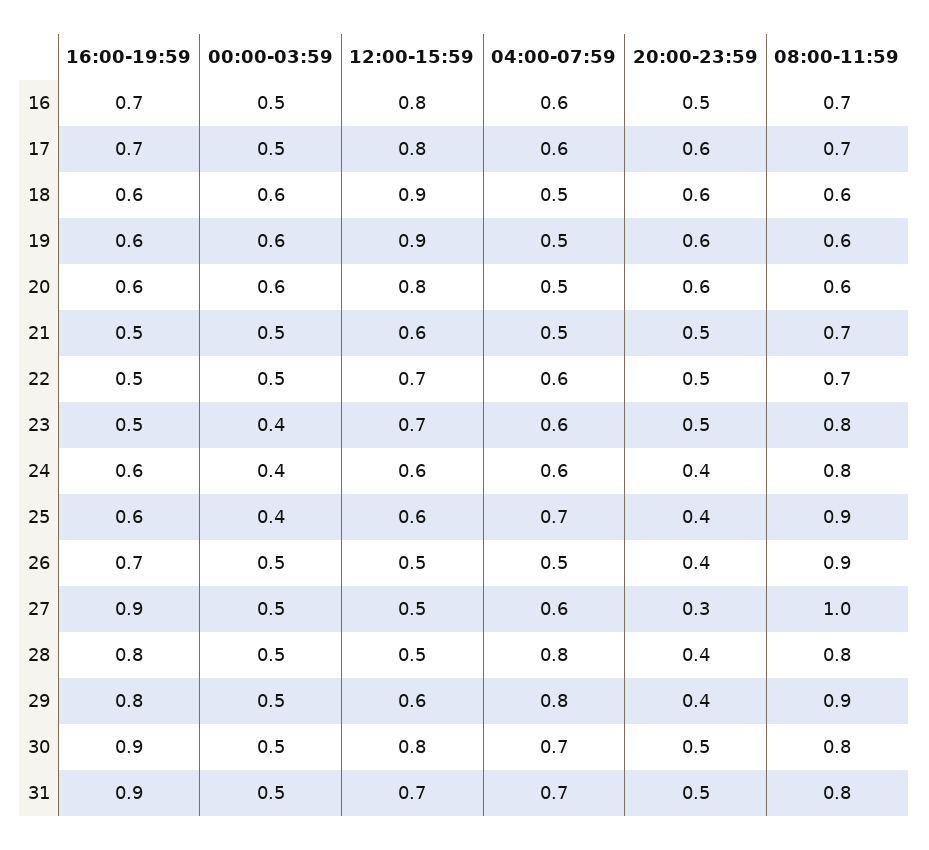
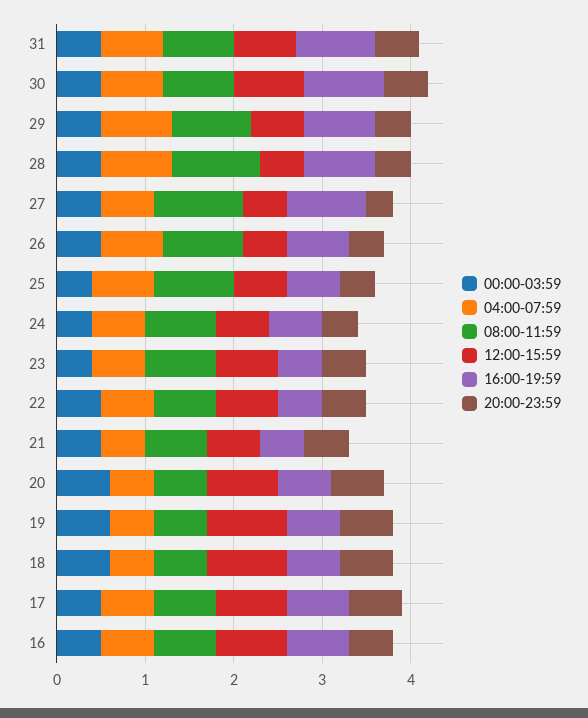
  {
    "16:00-19:59": {
      "16": 0.7,
      "17": 0.7,
      "18": 0.6,
      "19": 0.6,
      "20": 0.6,
      "21": 0.5,
      "22": 0.5,
      "23": 0.5,
      "24": 0.6,
      "25": 0.6,
      "26": 0.7,
      "27": 0.9,
      "28": 0.8,
      "29": 0.8,
      "30": 0.9,
      "31": 0.9
    },
    "00:00-03:59": {
      "16": 0.5,
      "17": 0.5,
      "18": 0.6,
      "19": 0.6,
      "20": 0.6,
      "21": 0.5,
      "22": 0.5,
      "23": 0.4,
      "24": 0.4,
      "25": 0.4,
      "26": 0.5,
      "27": 0.5,
      "28": 0.5,
      "29": 0.5,
      "30": 0.5,
      "31": 0.5
    },
    "12:00-15:59": {
      "16": 0.8,
      "17": 0.8,
      "18": 0.9,
      "19": 0.9,
      "20": 0.8,
      "21": 0.6,
      "22": 0.7,
      "23": 0.7,
      "24": 0.6,
      "25": 0.6,
      "26": 0.5,
      "27": 0.5,
      "28": 0.5,
      "29": 0.6,
      "30": 0.8,
      "31": 0.7
    },
    "04:00-07:59": {
      "16": 0.6,
      "17": 0.6,
      "18": 0.5,
      "19": 0.5,
      "20": 0.5,
      "21": 0.5,
      "22": 0.6,
      "23": 0.6,
      "24": 0.6,
      "25": 0.7,
-     "26": 0.5,
+     "26": 0.7,
      "27": 0.6,
      "28": 0.8,
      "29": 0.8,
      "30": 0.7,
      "31": 0.7
    },
    "20:00-23:59": {
      "16": 0.5,
      "17": 0.6,
      "18": 0.6,
      "19": 0.6,
      "20": 0.6,
      "21": 0.5,
      "22": 0.5,
      "23": 0.5,
      "24": 0.4,
      "25": 0.4,
      "26": 0.4,
      "27": 0.3,
      "28": 0.4,
      "29": 0.4,
      "30": 0.5,
      "31": 0.5
    },
    "08:00-11:59": {
      "16": 0.7,
      "17": 0.7,
      "18": 0.6,
      "19": 0.6,
      "20": 0.6,
      "21": 0.7,
      "22": 0.7,
      "23": 0.8,
      "24": 0.8,
      "25": 0.9,
      "26": 0.9,
      "27": 1,
-     "28": 0.8,
+     "28": 1,
      "29": 0.9,
      "30": 0.8,
      "31": 0.8
    }
  }

